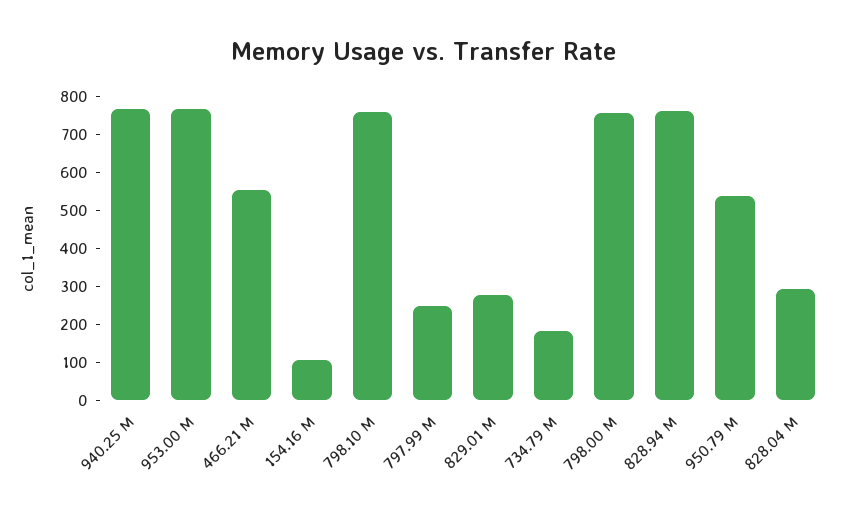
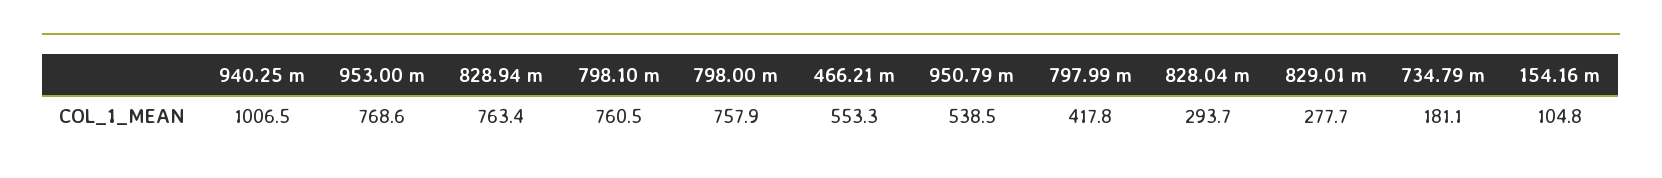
  {
-   "940.25 M": 775,
+   "940.25 M": 1006.5,
    "953.00 M": 768.6,
    "466.21 M": 553.3,
    "154.16 M": 104.8,
    "798.10 M": 760.5,
-   "797.99 M": 250,
+   "797.99 M": 417.8,
    "829.01 M": 277.7,
    "734.79 M": 181.1,
    "798.00 M": 757.9,
    "828.94 M": 763.4,
    "950.79 M": 538.5,
    "828.04 M": 293.7
  }

